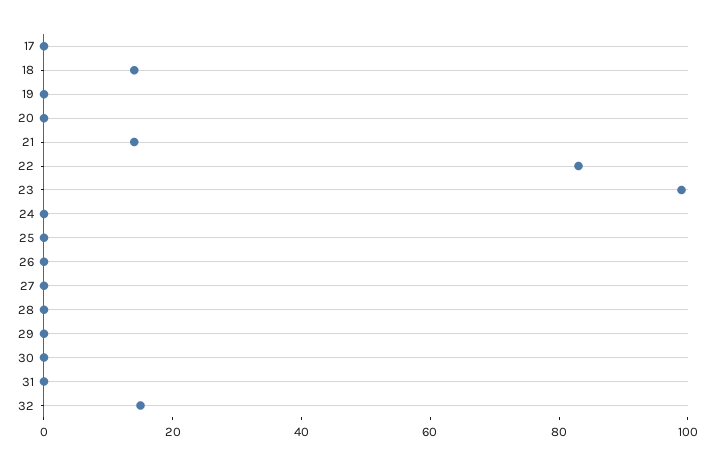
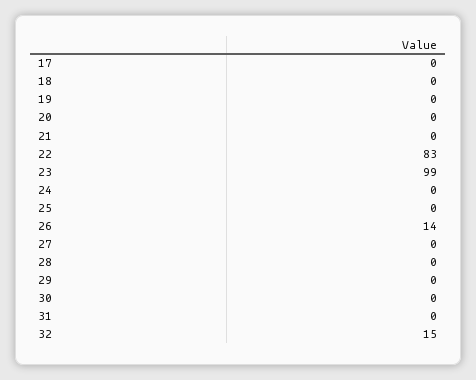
  {
    "17": 0,
-   "18": 15,
+   "18": 0,
    "19": 0,
    "20": 0,
-   "21": 15,
+   "21": 0,
    "22": 83,
    "23": 99,
    "24": 0,
    "25": 0,
-   "26": 0,
+   "26": 14,
    "27": 0,
    "28": 0,
    "29": 0,
    "30": 0,
    "31": 0,
    "32": 15
  }

